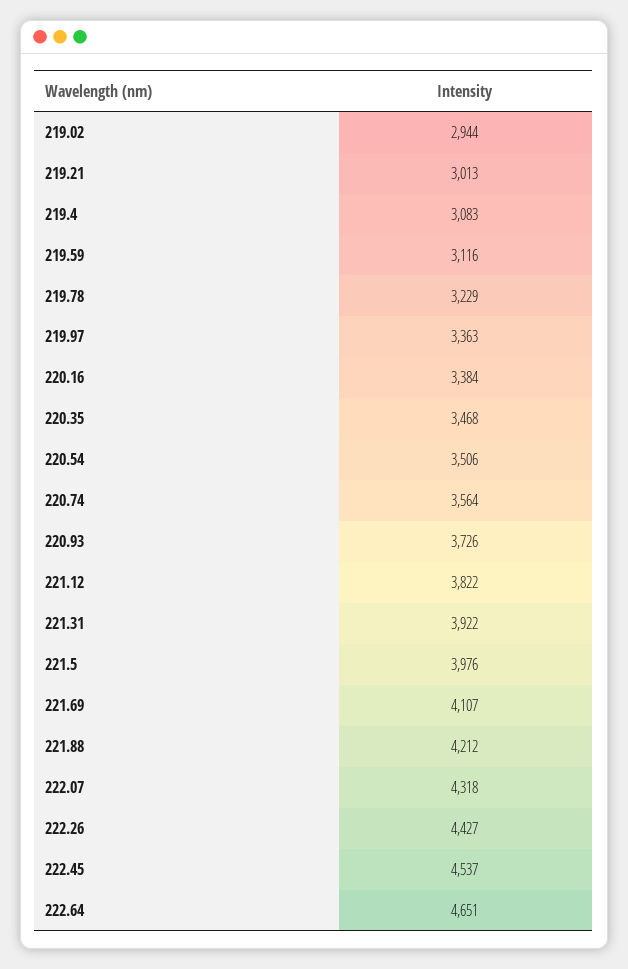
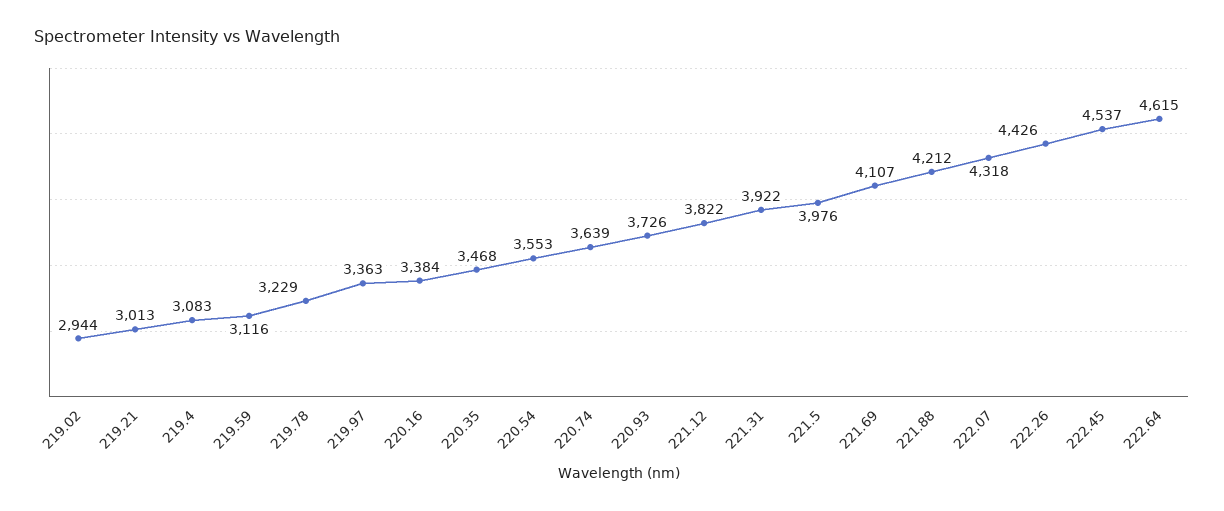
  {
    "219.02": 2944,
    "219.21": 3013,
    "219.4": 3083,
    "219.59": 3116,
    "219.78": 3229,
    "219.97": 3363,
    "220.16": 3384,
    "220.35": 3468,
-   "220.54": 3506,
+   "220.54": 3553,
-   "220.74": 3564,
+   "220.74": 3639,
    "220.93": 3726,
    "221.12": 3822,
    "221.31": 3922,
    "221.5": 3976,
    "221.69": 4107,
    "221.88": 4212,
    "222.07": 4318,
-   "222.26": 4427,
+   "222.26": 4426,
    "222.45": 4537,
-   "222.64": 4651
+   "222.64": 4615
  }

